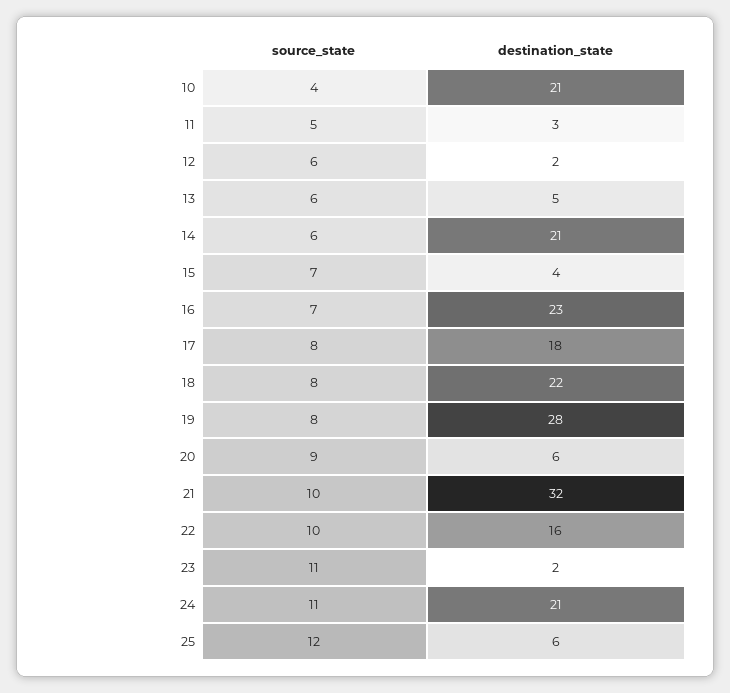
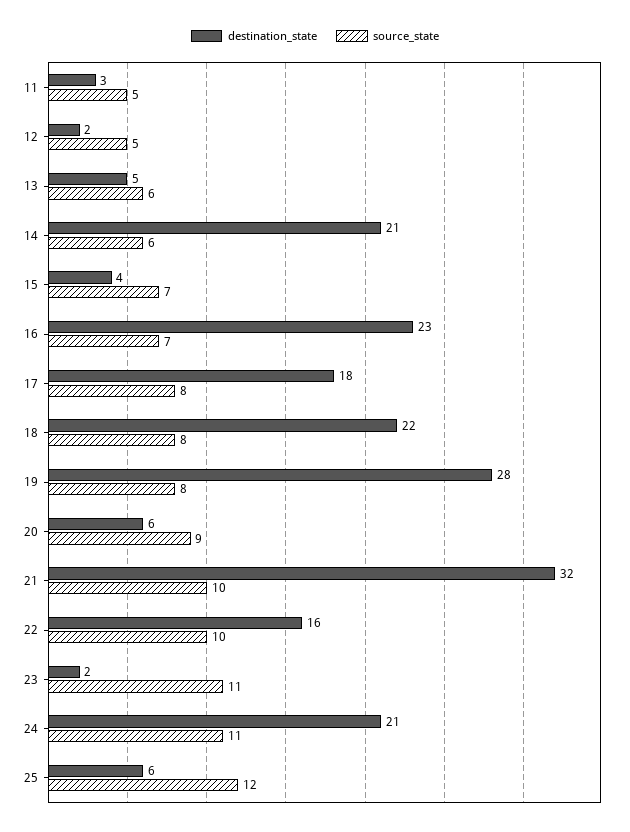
  {
    "source_state": {
-     "10": 4,
      "11": 5,
-     "12": 6,
+     "12": 5,
      "13": 6,
      "14": 6,
      "15": 7,
      "16": 7,
      "17": 8,
      "18": 8,
      "19": 8,
      "20": 9,
      "21": 10,
      "22": 10,
      "23": 11,
      "24": 11,
      "25": 12
    },
    "destination_state": {
-     "10": 21,
      "11": 3,
      "12": 2,
      "13": 5,
      "14": 21,
      "15": 4,
      "16": 23,
      "17": 18,
      "18": 22,
      "19": 28,
      "20": 6,
      "21": 32,
      "22": 16,
      "23": 2,
      "24": 21,
      "25": 6
    }
  }

